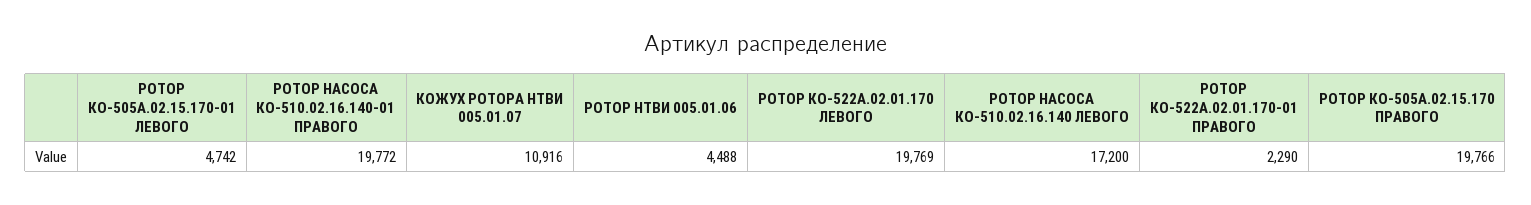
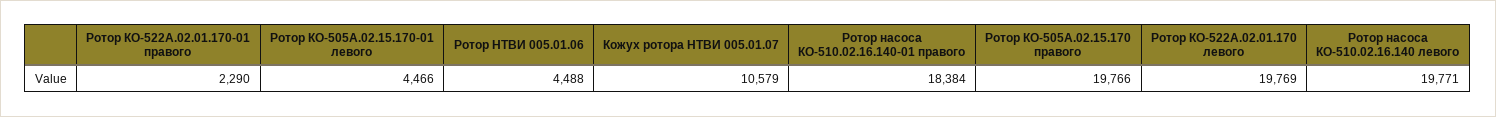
  {
-   "РОТОР КО-505А.02.15.170-01 ЛЕВОГО": 4742,
+   "РОТОР КО-505А.02.15.170-01 ЛЕВОГО": 4466,
-   "РОТОР НАСОСА КО-510.02.16.140-01 ПРАВОГО": 19772,
+   "РОТОР НАСОСА КО-510.02.16.140-01 ПРАВОГО": 18384,
-   "КОЖУХ РОТОРА НТВИ 005.01.07": 10916,
+   "КОЖУХ РОТОРА НТВИ 005.01.07": 10579,
    "РОТОР НТВИ 005.01.06": 4488,
    "РОТОР КО-522А.02.01.170 ЛЕВОГО": 19769,
-   "РОТОР НАСОСА КО-510.02.16.140 ЛЕВОГО": 17200,
+   "РОТОР НАСОСА КО-510.02.16.140 ЛЕВОГО": 19771,
    "РОТОР КО-522А.02.01.170-01 ПРАВОГО": 2290,
    "РОТОР КО-505А.02.15.170 ПРАВОГО": 19766
  }

